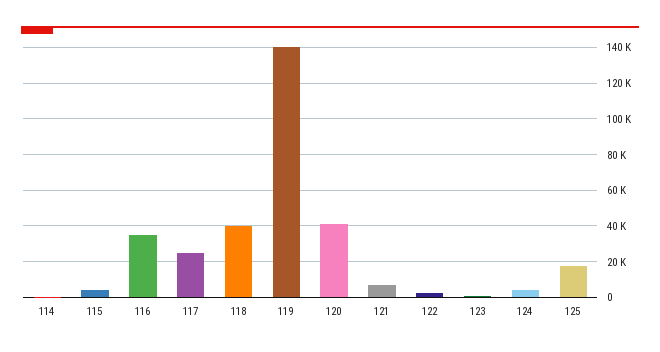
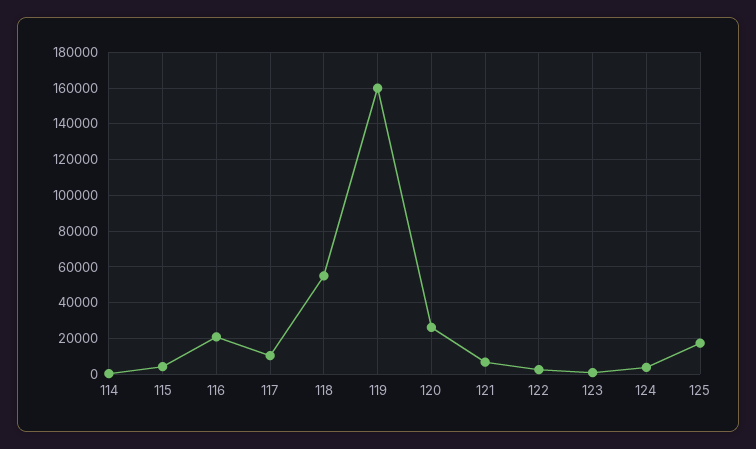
  {
    "114": 0,
    "115": 5000,
-   "116": 35000,
+   "116": 20000,
-   "117": 25000,
+   "117": 10000,
-   "118": 40000,
+   "118": 55000,
-   "119": 140000,
+   "119": 160000,
-   "120": 40000,
+   "120": 25000,
    "121": 5000,
    "122": 5000,
    "123": 0,
    "124": 5000,
    "125": 20000
  }

